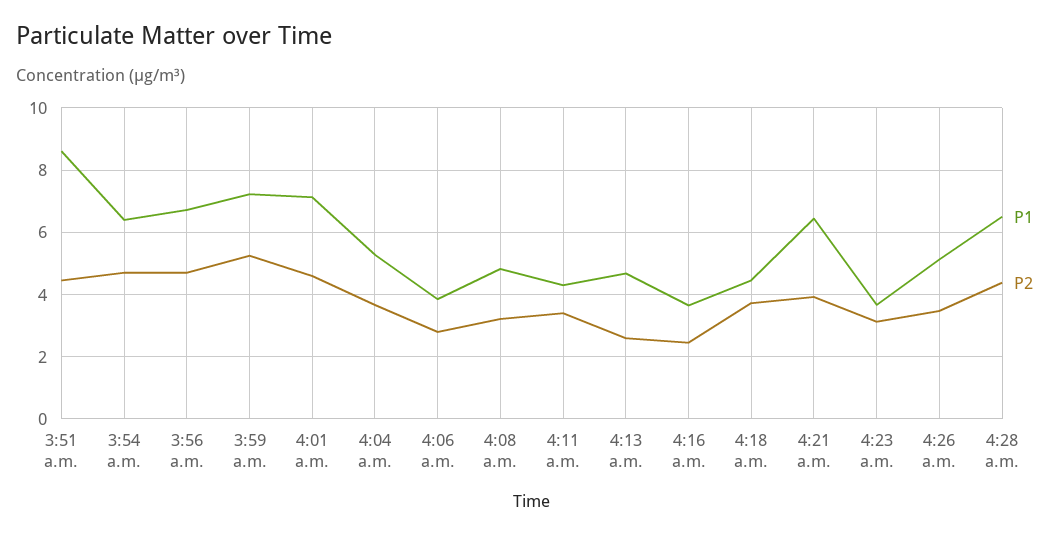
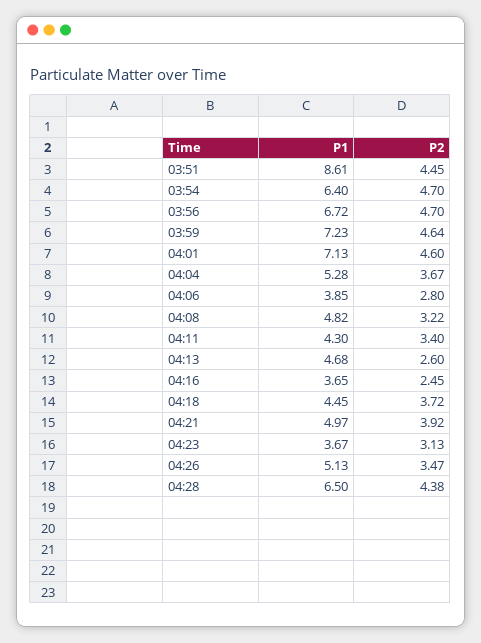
  {
    "P1": {
      "3:51 a.m.": 8.61,
      "3:54 a.m.": 6.4,
      "3:56 a.m.": 6.72,
      "3:59 a.m.": 7.23,
      "4:01 a.m.": 7.13,
      "4:04 a.m.": 5.28,
      "4:06 a.m.": 3.85,
      "4:08 a.m.": 4.82,
      "4:11 a.m.": 4.3,
      "4:13 a.m.": 4.68,
      "4:16 a.m.": 3.65,
      "4:18 a.m.": 4.45,
-     "4:21 a.m.": 6.4,
+     "4:21 a.m.": 4.97,
      "4:23 a.m.": 3.67,
      "4:26 a.m.": 5.13,
      "4:28 a.m.": 6.5
    },
    "P2": {
      "3:51 a.m.": 4.45,
      "3:54 a.m.": 4.7,
      "3:56 a.m.": 4.7,
-     "3:59 a.m.": 5.2,
+     "3:59 a.m.": 4.64,
      "4:01 a.m.": 4.6,
      "4:04 a.m.": 3.67,
      "4:06 a.m.": 2.8,
      "4:08 a.m.": 3.22,
      "4:11 a.m.": 3.4,
      "4:13 a.m.": 2.6,
      "4:16 a.m.": 2.45,
      "4:18 a.m.": 3.72,
      "4:21 a.m.": 3.92,
      "4:23 a.m.": 3.13,
      "4:26 a.m.": 3.47,
      "4:28 a.m.": 4.38
    }
  }

